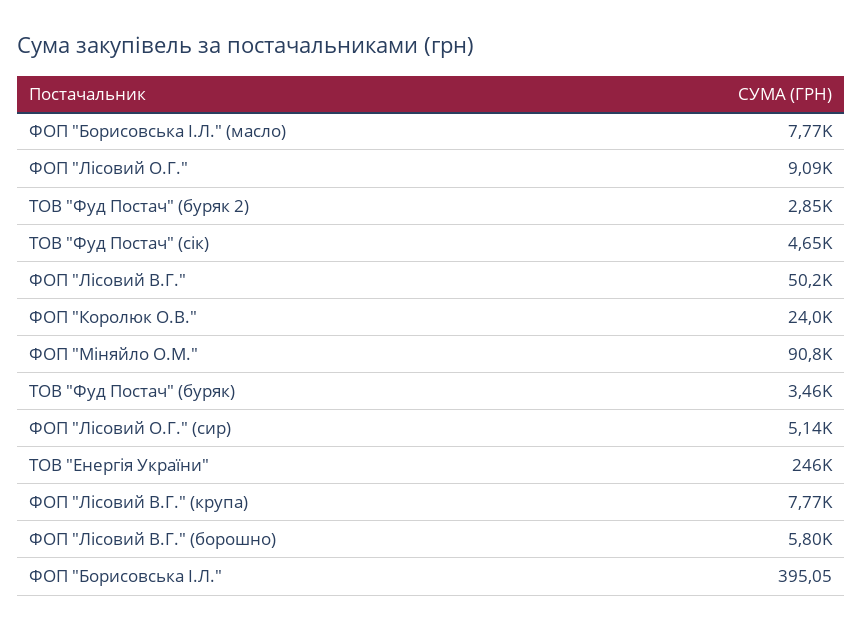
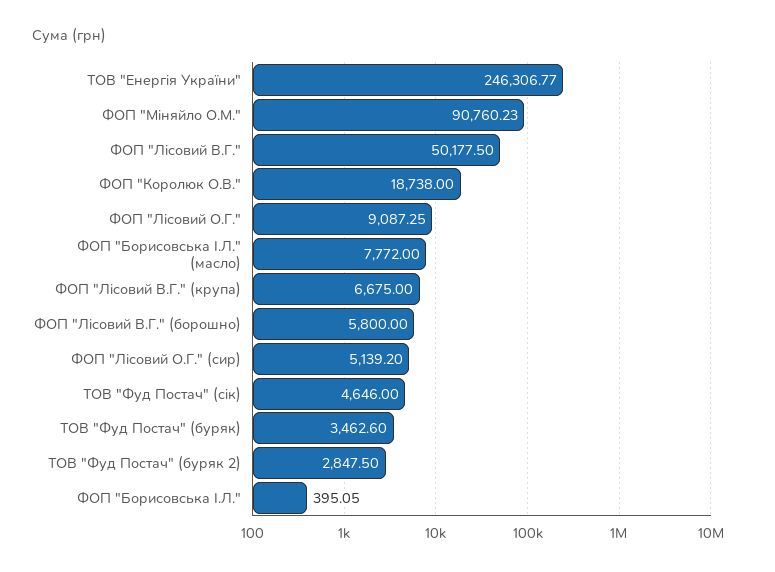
  {
    "ФОП \"Борисовська І.Л.\" (масло)": 7772,
    "ФОП \"Лісовий О.Г.\"": 9087.25,
    "ТОВ \"Фуд Постач\" (буряк 2)": 2847.5,
    "ТОВ \"Фуд Постач\" (сік)": 4646,
    "ФОП \"Лісовий В.Г.\"": 50177.5,
-   "ФОП \"Королюк О.В.\"": 24000,
+   "ФОП \"Королюк О.В.\"": 18738,
    "ФОП \"Міняйло О.М.\"": 90760.23,
    "ТОВ \"Фуд Постач\" (буряк)": 3462.6,
    "ФОП \"Лісовий О.Г.\" (сир)": 5139.2,
    "ТОВ \"Енергія України\"": 246306.77,
-   "ФОП \"Лісовий В.Г.\" (крупа)": 7770,
+   "ФОП \"Лісовий В.Г.\" (крупа)": 6675,
    "ФОП \"Лісовий В.Г.\" (борошно)": 5800,
    "ФОП \"Борисовська І.Л.\"": 395.05
  }

